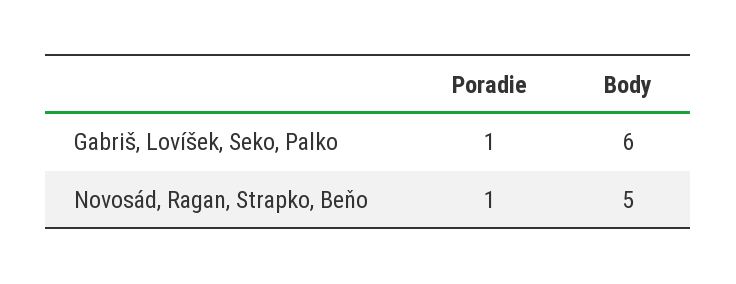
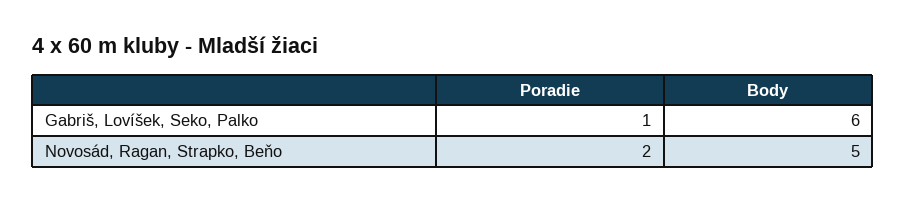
  {
    "Poradie": {
      "Gabriš, Lovíšek, Seko, Palko": 1,
-     "Novosád, Ragan, Strapko, Beňo": 1
+     "Novosád, Ragan, Strapko, Beňo": 2
    },
    "Body": {
      "Gabriš, Lovíšek, Seko, Palko": 6,
      "Novosád, Ragan, Strapko, Beňo": 5
    }
  }

